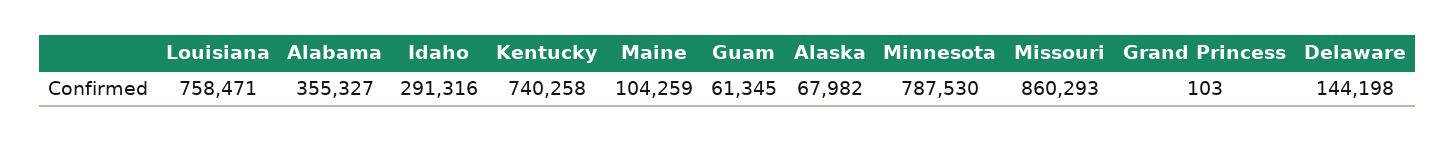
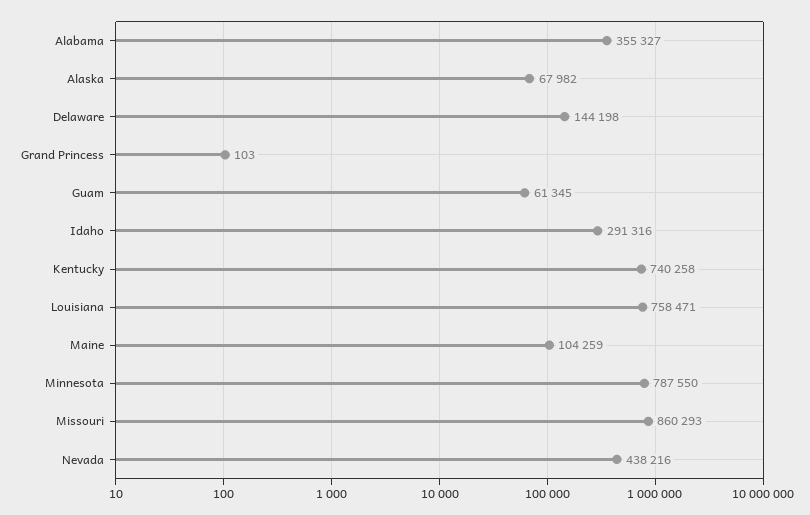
  {
    "Louisiana": 758471,
    "Alabama": 355327,
    "Idaho": 291316,
    "Kentucky": 740258,
    "Maine": 104259,
    "Guam": 61345,
    "Alaska": 67982,
-   "Minnesota": 787530,
+   "Minnesota": 787550,
    "Missouri": 860293,
    "Grand Princess": 103,
-   "Delaware": 144198
+   "Delaware": 144198,
+   "Nevada": 438216
  }

